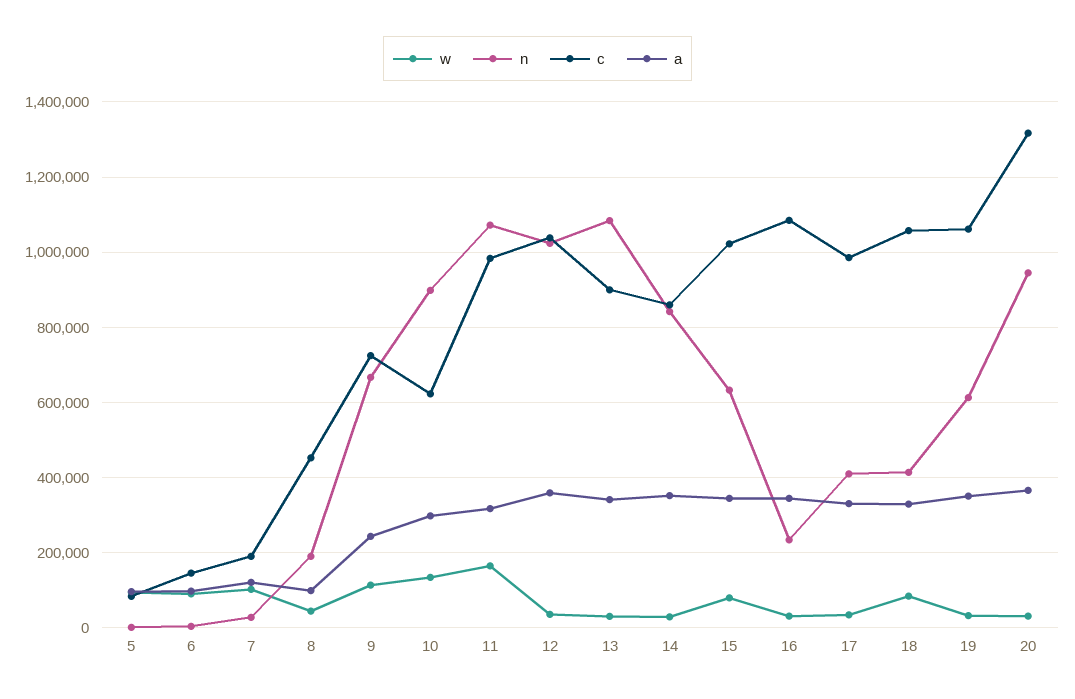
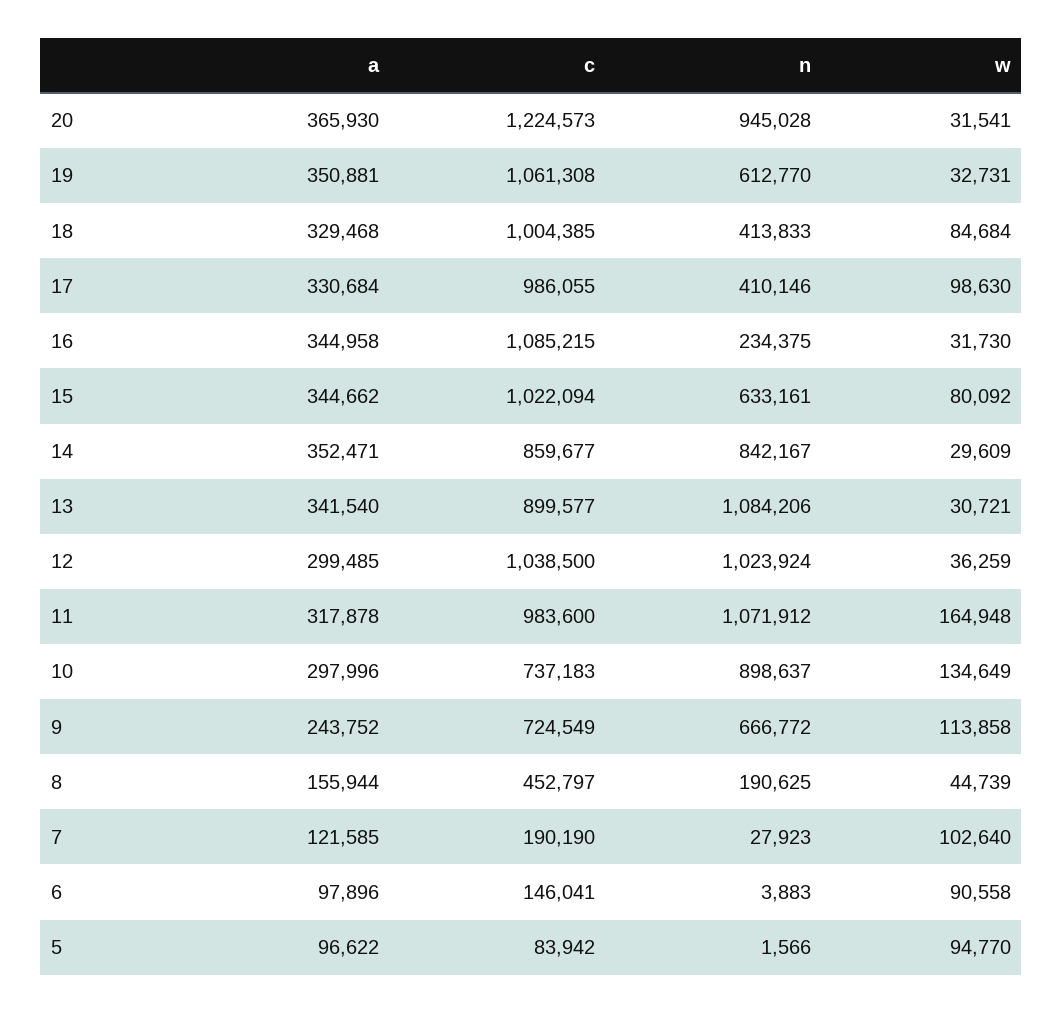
  {
    "w": {
      "5": 94770,
      "6": 90558,
      "7": 102640,
      "8": 44739,
      "9": 113858,
      "10": 134649,
      "11": 164948,
      "12": 36259,
      "13": 30721,
      "14": 29609,
      "15": 80092,
      "16": 31730,
-     "17": 40000,
+     "17": 98630,
      "18": 84684,
      "19": 32731,
      "20": 31541
    },
    "n": {
      "5": 1566,
      "6": 3883,
      "7": 27923,
      "8": 190625,
      "9": 666772,
      "10": 898637,
      "11": 1071912,
      "12": 1023924,
      "13": 1084206,
      "14": 842167,
      "15": 633161,
      "16": 234375,
      "17": 410146,
      "18": 413833,
      "19": 612770,
      "20": 945028
    },
    "c": {
      "5": 83942,
      "6": 146041,
      "7": 190190,
      "8": 452797,
      "9": 724549,
-     "10": 620000,
+     "10": 737183,
      "11": 983600,
      "12": 1038500,
      "13": 899577,
      "14": 859677,
      "15": 1022094,
      "16": 1085215,
      "17": 986055,
-     "18": 1060000,
+     "18": 1004385,
      "19": 1061308,
-     "20": 1320000
+     "20": 1224573
    },
    "a": {
      "5": 96622,
      "6": 97896,
      "7": 121585,
-     "8": 100000,
+     "8": 155944,
      "9": 243752,
      "10": 297996,
      "11": 317878,
-     "12": 360000,
+     "12": 299485,
      "13": 341540,
      "14": 352471,
      "15": 344662,
      "16": 344958,
      "17": 330684,
      "18": 329468,
      "19": 350881,
      "20": 365930
    }
  }

